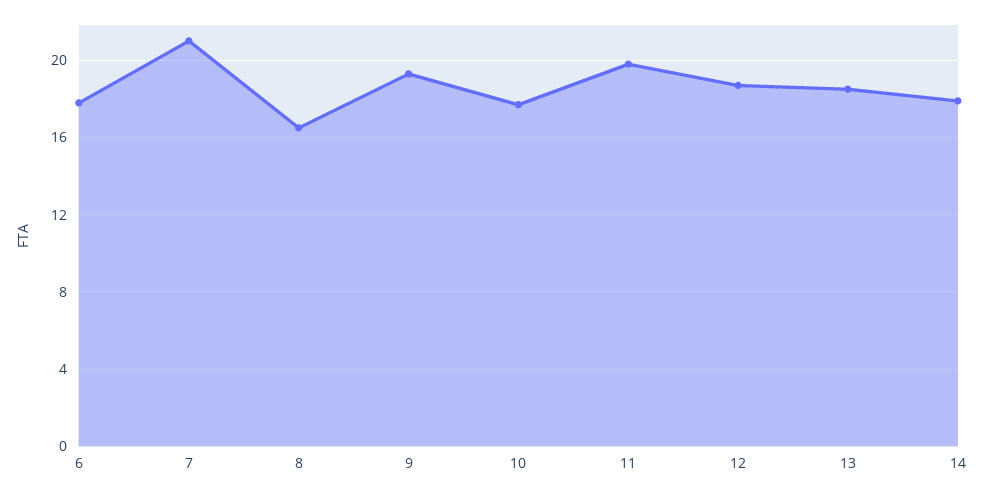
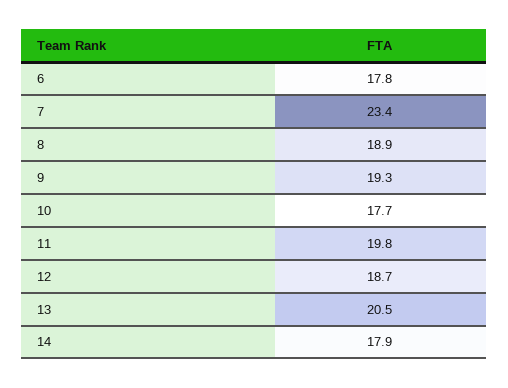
  {
    "6": 17.8,
-   "7": 21,
+   "7": 23.4,
-   "8": 16.5,
+   "8": 18.9,
    "9": 19.3,
    "10": 17.7,
    "11": 19.8,
    "12": 18.7,
-   "13": 18.5,
+   "13": 20.5,
    "14": 17.9
  }

